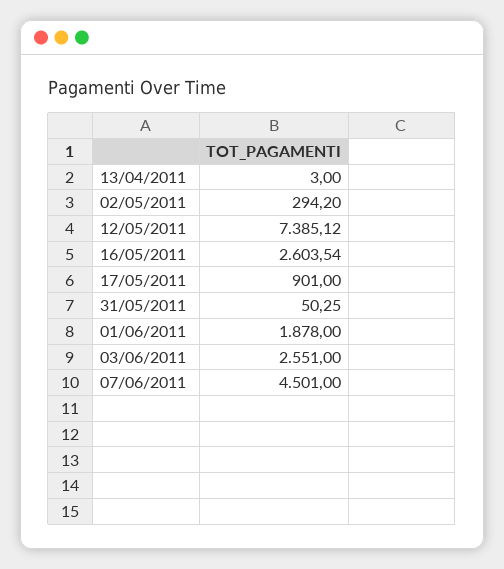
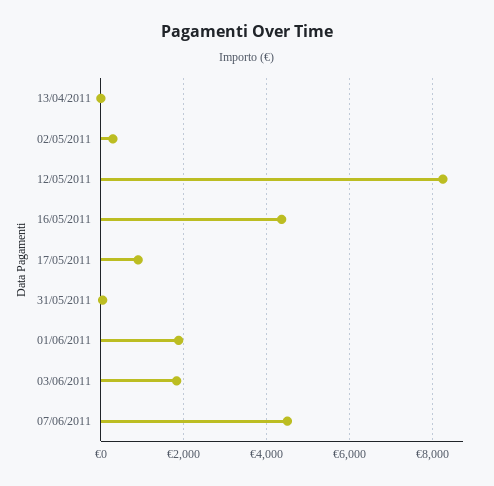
  {
    "13/04/2011": 3,
    "02/05/2011": 294.2,
-   "12/05/2011": 7385.12,
+   "12/05/2011": 8200,
-   "16/05/2011": 2603.54,
+   "16/05/2011": 4400,
    "17/05/2011": 901,
    "31/05/2011": 50.25,
    "01/06/2011": 1878,
-   "03/06/2011": 2551,
+   "03/06/2011": 1800,
    "07/06/2011": 4501
  }

